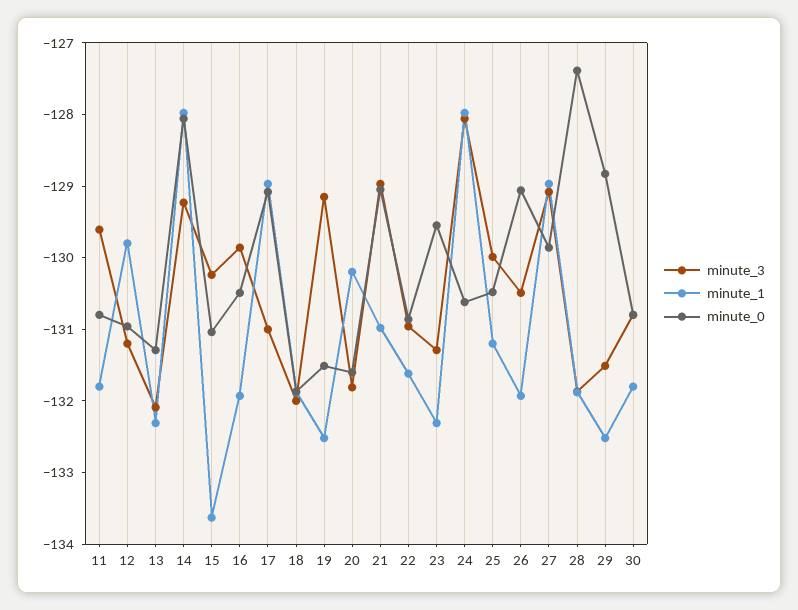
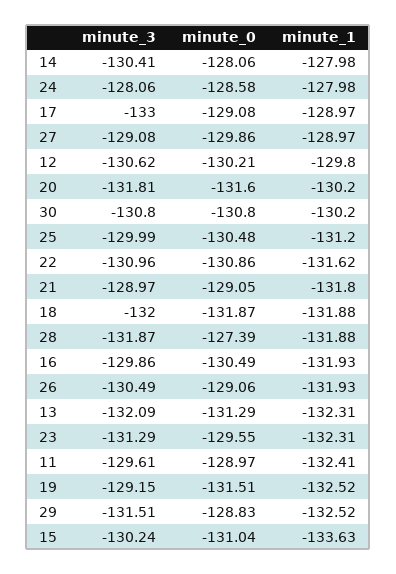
  {
    "minute_3": {
      "11": -129.61,
-     "12": -131.2,
+     "12": -130.62,
      "13": -132.09,
-     "14": -129.2,
+     "14": -130.41,
      "15": -130.24,
      "16": -129.86,
-     "17": -131,
+     "17": -133,
      "18": -132,
      "19": -129.15,
      "20": -131.81,
      "21": -128.97,
      "22": -130.96,
      "23": -131.29,
      "24": -128.06,
      "25": -129.99,
      "26": -130.49,
      "27": -129.08,
      "28": -131.87,
      "29": -131.51,
      "30": -130.8
    },
    "minute_1": {
-     "11": -131.8,
+     "11": -132.41,
      "12": -129.8,
      "13": -132.31,
      "14": -127.98,
      "15": -133.63,
      "16": -131.93,
      "17": -128.97,
      "18": -131.88,
      "19": -132.52,
      "20": -130.2,
-     "21": -131,
+     "21": -131.8,
      "22": -131.62,
      "23": -132.31,
      "24": -127.98,
      "25": -131.2,
      "26": -131.93,
      "27": -128.97,
      "28": -131.88,
      "29": -132.52,
-     "30": -131.8
+     "30": -130.2
    },
    "minute_0": {
-     "11": -130.8,
+     "11": -128.97,
-     "12": -131,
+     "12": -130.21,
      "13": -131.29,
      "14": -128.06,
      "15": -131.04,
      "16": -130.49,
      "17": -129.08,
      "18": -131.87,
      "19": -131.51,
      "20": -131.6,
      "21": -129.05,
      "22": -130.86,
      "23": -129.55,
-     "24": -130.6,
+     "24": -128.58,
      "25": -130.48,
      "26": -129.06,
      "27": -129.86,
      "28": -127.39,
      "29": -128.83,
      "30": -130.8
    }
  }

